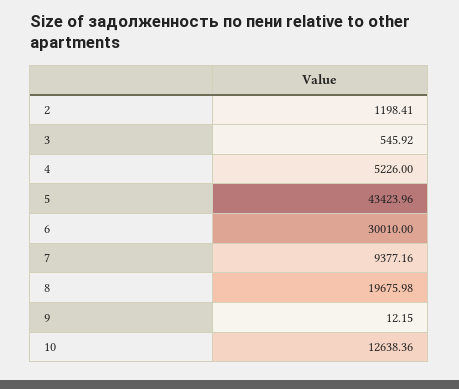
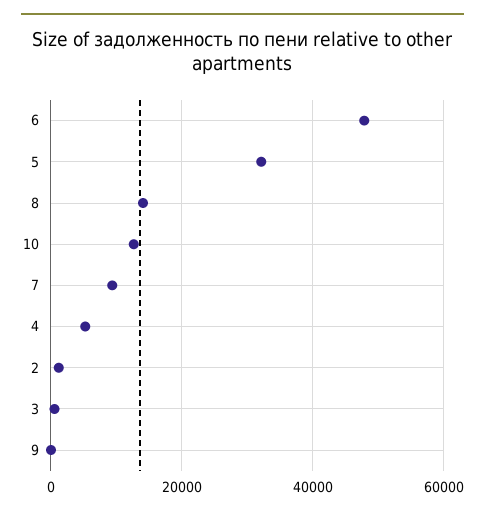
  {
    "2": 1198.41,
    "3": 545.92,
    "4": 5226,
-   "5": 43423.96,
+   "5": 32000,
-   "6": 30010,
+   "6": 48000,
    "7": 9377.16,
-   "8": 19675.98,
+   "8": 14000,
    "9": 12.15,
    "10": 12638.36
  }

